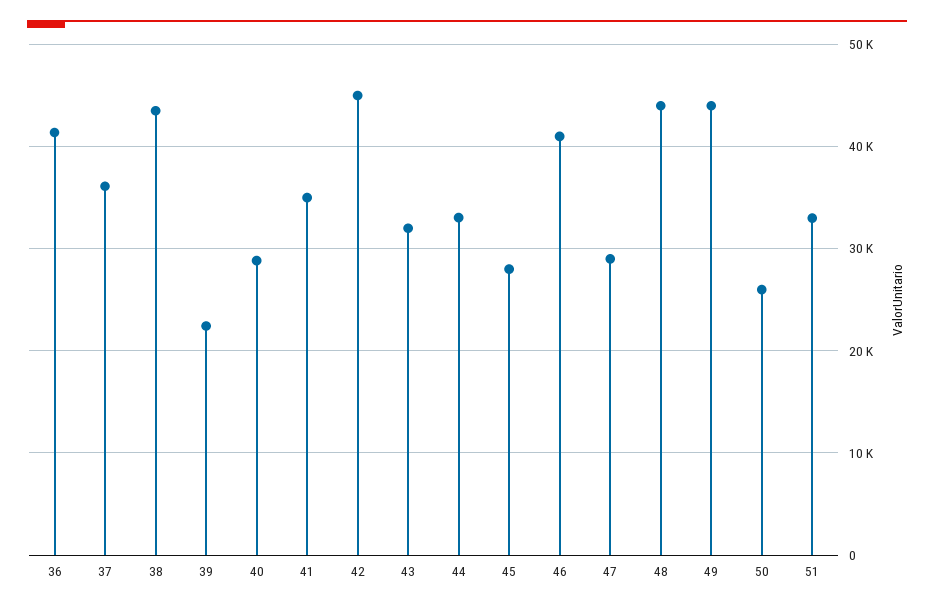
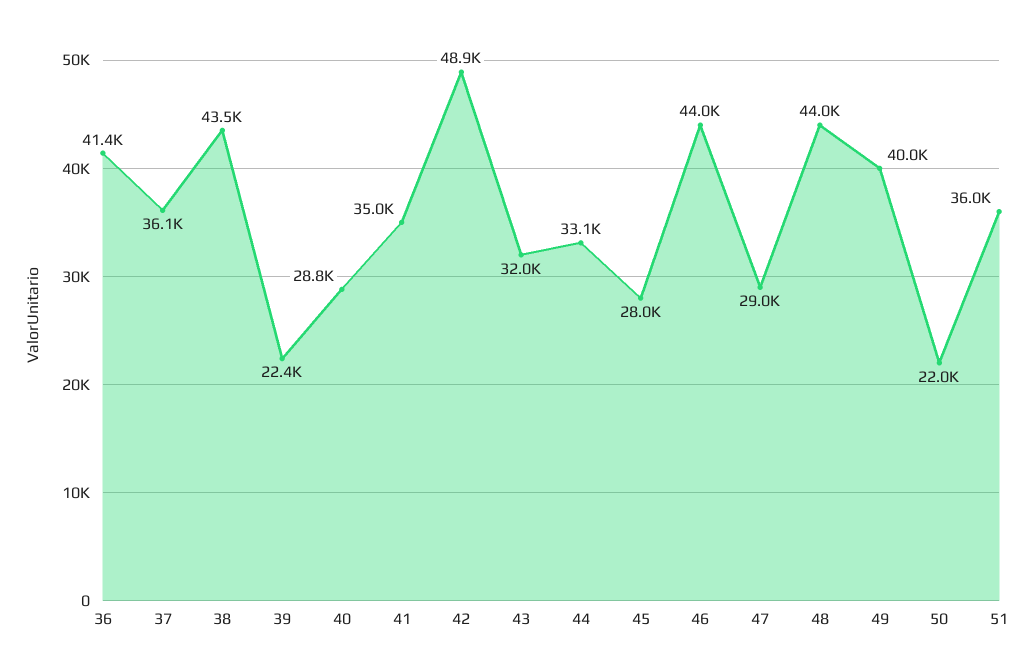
  {
    "36": 41400,
    "37": 36100,
    "38": 43500,
    "39": 22400,
    "40": 28800,
    "41": 35000,
-   "42": 45000,
+   "42": 48900,
    "43": 32000,
    "44": 33100,
    "45": 28000,
-   "46": 41000,
+   "46": 44000,
    "47": 29000,
    "48": 44000,
-   "49": 44000,
+   "49": 40000,
-   "50": 26000,
+   "50": 22000,
-   "51": 33000
+   "51": 36000
  }

